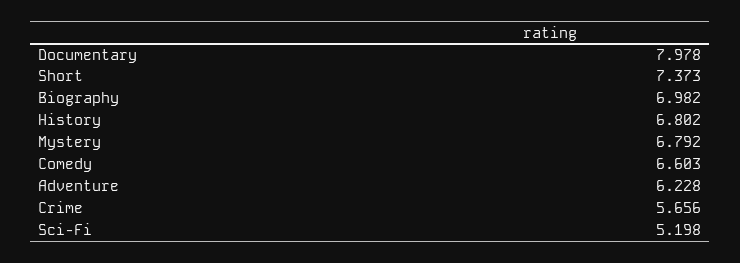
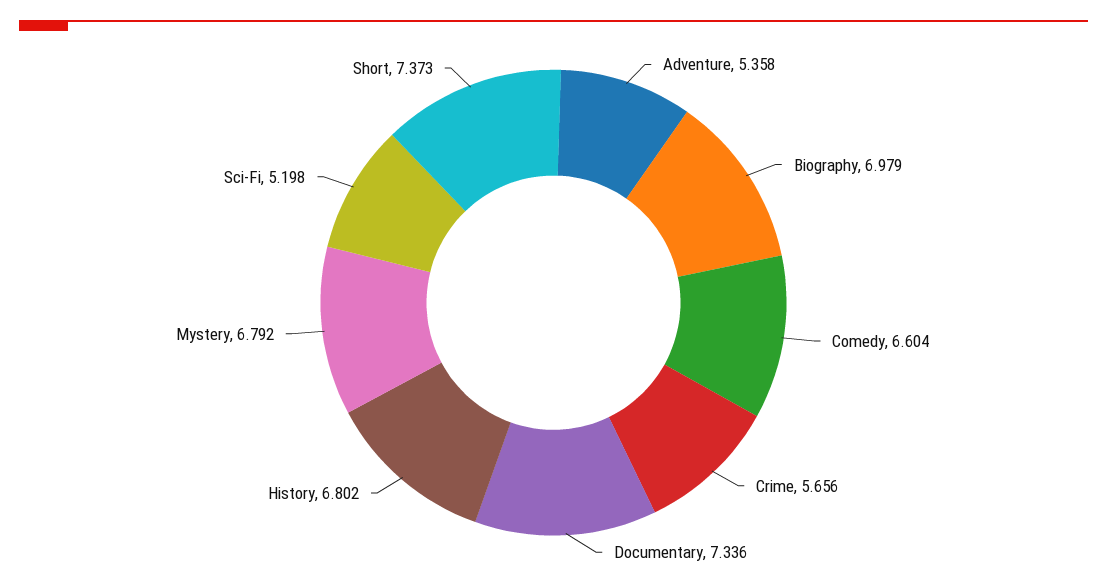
  {
-   "Documentary": 7.978,
+   "Documentary": 7.336,
    "Short": 7.373,
-   "Biography": 6.982,
+   "Biography": 6.979,
    "History": 6.802,
    "Mystery": 6.792,
-   "Comedy": 6.603,
+   "Comedy": 6.604,
-   "Adventure": 6.228,
+   "Adventure": 5.358,
    "Crime": 5.656,
    "Sci-Fi": 5.198
  }

